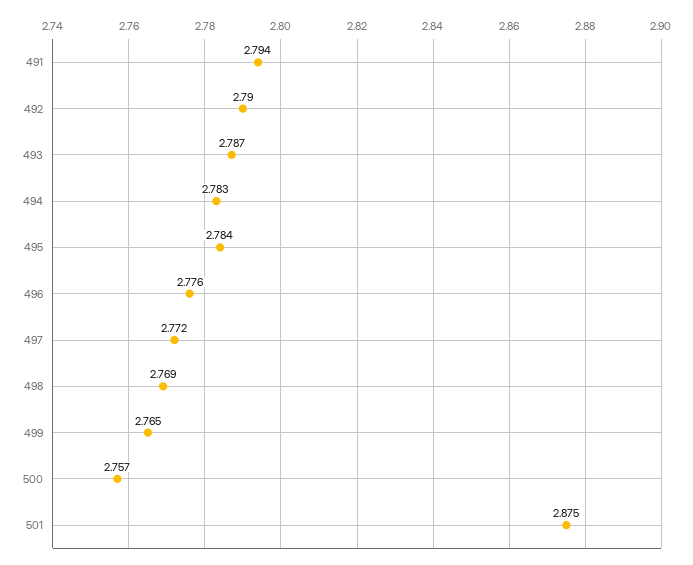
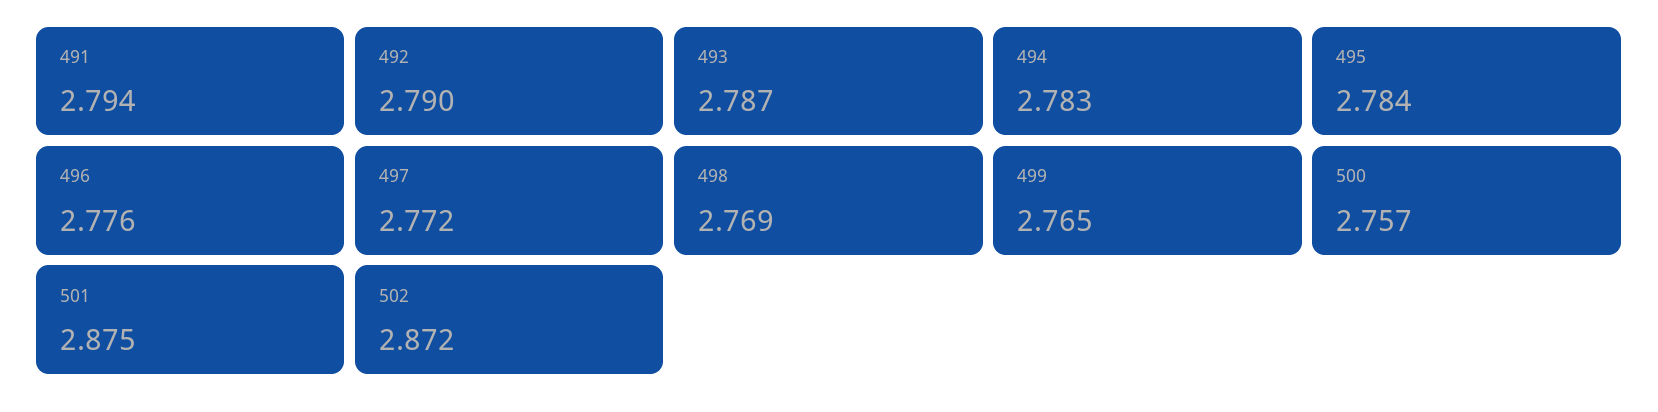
  {
    "491": 2.794,
    "492": 2.79,
    "493": 2.787,
    "494": 2.783,
    "495": 2.784,
    "496": 2.776,
    "497": 2.772,
    "498": 2.769,
    "499": 2.765,
    "500": 2.757,
-   "501": 2.875
+   "501": 2.875,
+   "502": 2.872
  }

